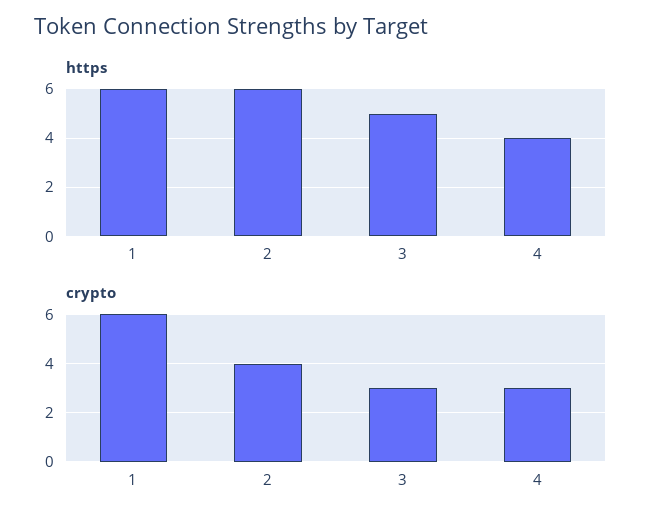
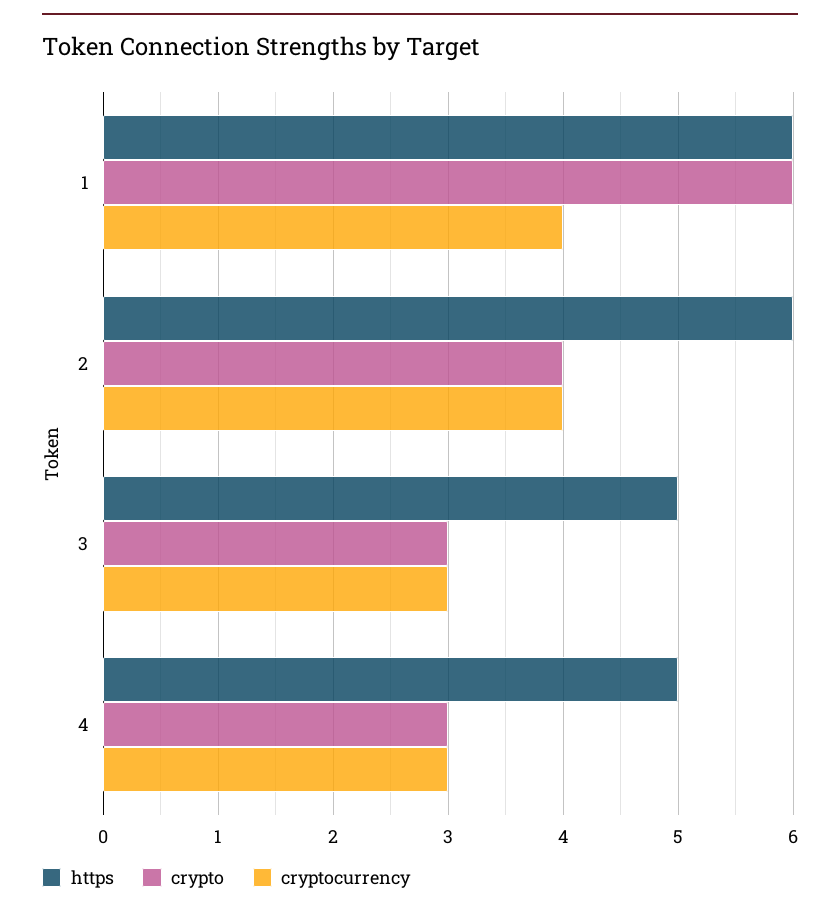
  {
    "https": {
      "1": 6,
      "2": 6,
      "3": 5,
-     "4": 4
+     "4": 5
    },
    "crypto": {
      "1": 6,
      "2": 4,
      "3": 3,
      "4": 3
-   }
+   },
+   "cryptocurrency": {
+     "1": 4,
+     "2": 4,
+     "3": 3,
+     "4": 3
+   }
  }

